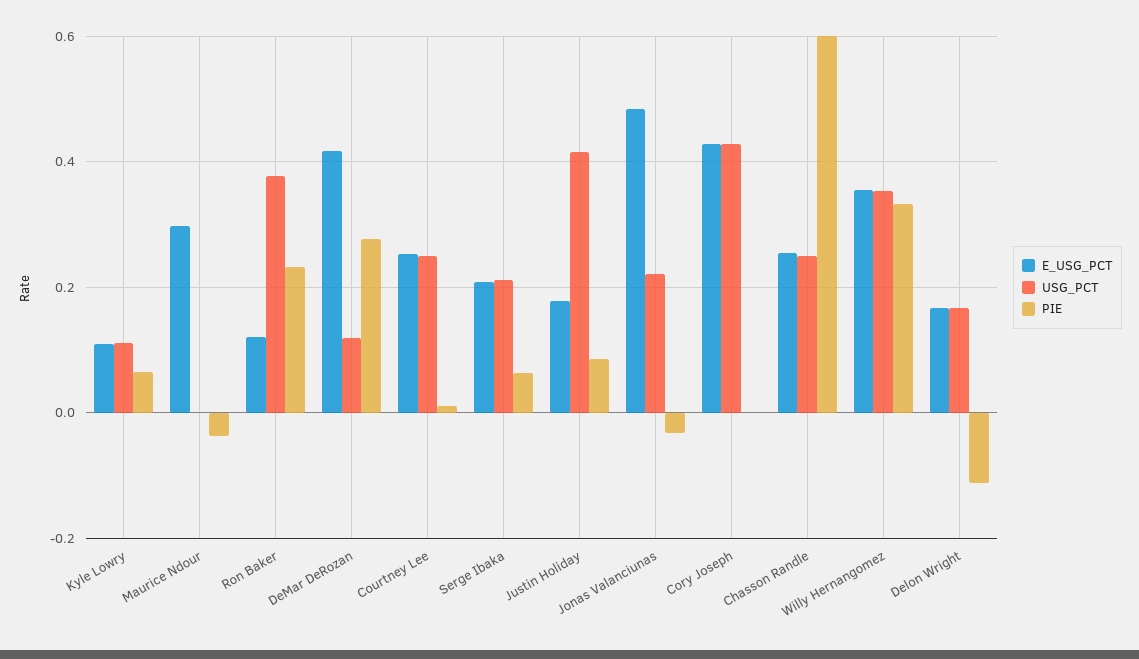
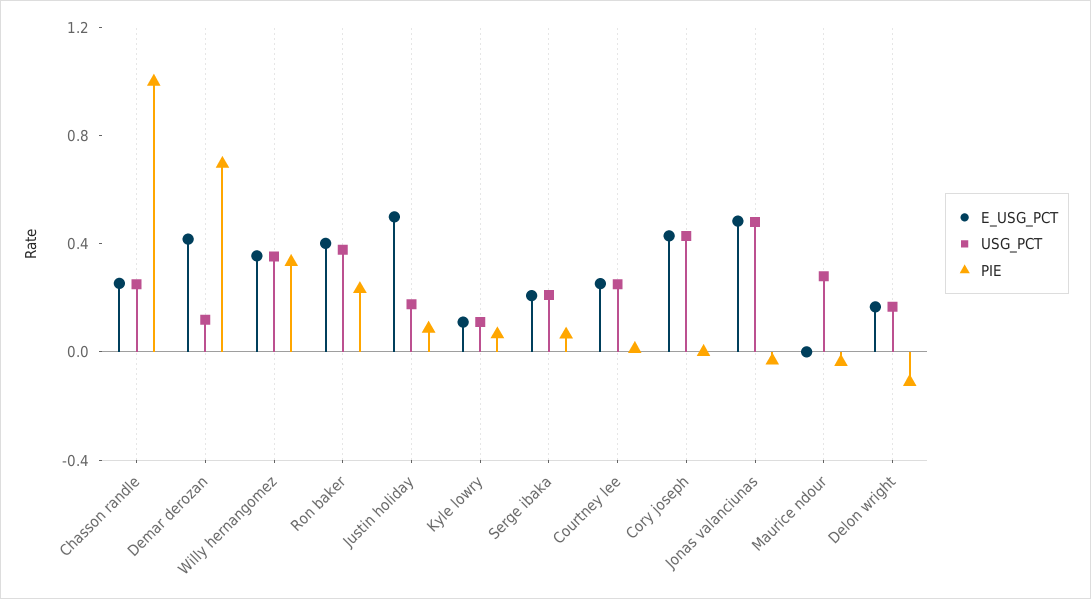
  {
    "E_USG_PCT": {
      "Kyle Lowry": 0.12,
-     "Maurice Ndour": 0.3,
+     "Maurice Ndour": 0,
-     "Ron Baker": 0.12,
+     "Ron Baker": 0.4,
      "DeMar DeRozan": 0.42,
      "Courtney Lee": 0.26,
      "Serge Ibaka": 0.2,
-     "Justin Holiday": 0.18,
+     "Justin Holiday": 0.5,
      "Jonas Valanciunas": 0.48,
      "Cory Joseph": 0.42,
      "Chasson Randle": 0.26,
      "Willy Hernangomez": 0.36,
      "Delon Wright": 0.16
    },
    "USG_PCT": {
      "Kyle Lowry": 0.12,
-     "Maurice Ndour": 0,
+     "Maurice Ndour": 0.3,
      "Ron Baker": 0.38,
      "DeMar DeRozan": 0.12,
      "Courtney Lee": 0.26,
      "Serge Ibaka": 0.22,
-     "Justin Holiday": 0.42,
+     "Justin Holiday": 0.2,
-     "Jonas Valanciunas": 0.22,
+     "Jonas Valanciunas": 0.5,
      "Cory Joseph": 0.42,
      "Chasson Randle": 0.26,
      "Willy Hernangomez": 0.36,
      "Delon Wright": 0.16
    },
    "PIE": {
      "Kyle Lowry": 0.06,
      "Maurice Ndour": -0.04,
      "Ron Baker": 0.24,
-     "DeMar DeRozan": 0.28,
+     "DeMar DeRozan": 0.7,
      "Courtney Lee": 0.02,
      "Serge Ibaka": 0.06,
      "Justin Holiday": 0.08,
      "Jonas Valanciunas": -0.04,
      "Cory Joseph": 0,
-     "Chasson Randle": 0.6,
+     "Chasson Randle": 1,
      "Willy Hernangomez": 0.34,
      "Delon Wright": -0.12
    }
  }

